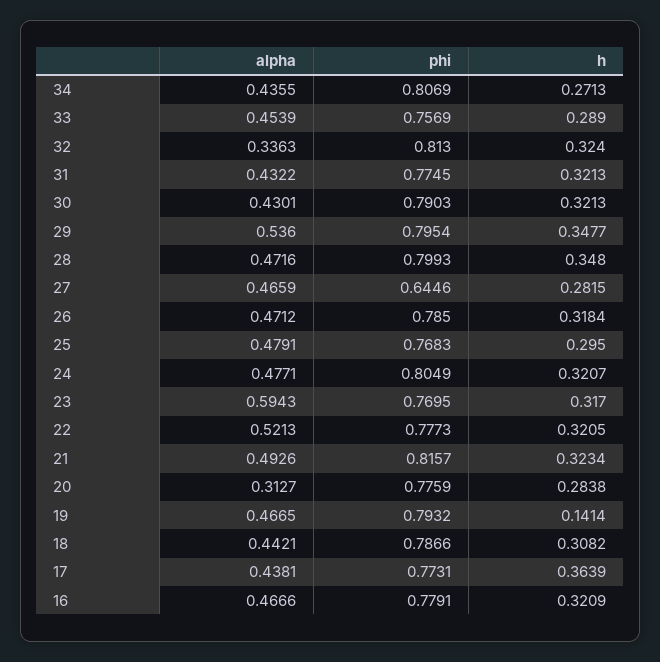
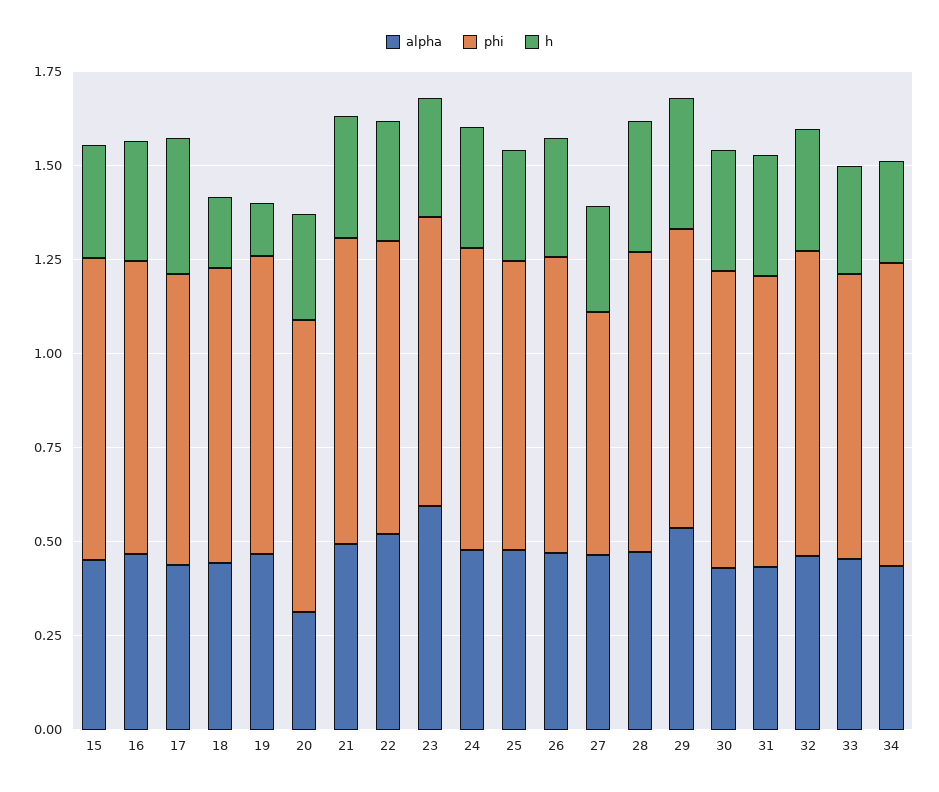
  {
    "alpha": {
      "34": 0.4355,
      "33": 0.4539,
-     "32": 0.3363,
+     "32": 0.45,
      "31": 0.4322,
      "30": 0.4301,
      "29": 0.536,
      "28": 0.4716,
      "27": 0.4659,
      "26": 0.4712,
      "25": 0.4791,
      "24": 0.4771,
      "23": 0.5943,
      "22": 0.5213,
      "21": 0.4926,
      "20": 0.3127,
      "19": 0.4665,
      "18": 0.4421,
      "17": 0.4381,
-     "16": 0.4666
+     "16": 0.4666,
+     "15": 0.45
    },
    "phi": {
      "34": 0.8069,
      "33": 0.7569,
      "32": 0.813,
      "31": 0.7745,
      "30": 0.7903,
      "29": 0.7954,
      "28": 0.7993,
      "27": 0.6446,
      "26": 0.785,
      "25": 0.7683,
      "24": 0.8049,
      "23": 0.7695,
      "22": 0.7773,
      "21": 0.8157,
      "20": 0.7759,
      "19": 0.7932,
      "18": 0.7866,
      "17": 0.7731,
-     "16": 0.7791
+     "16": 0.7791,
+     "15": 0.8
    },
    "h": {
      "34": 0.2713,
      "33": 0.289,
      "32": 0.324,
      "31": 0.3213,
      "30": 0.3213,
      "29": 0.3477,
      "28": 0.348,
      "27": 0.2815,
      "26": 0.3184,
      "25": 0.295,
      "24": 0.3207,
      "23": 0.317,
      "22": 0.3205,
      "21": 0.3234,
      "20": 0.2838,
      "19": 0.1414,
-     "18": 0.3082,
+     "18": 0.2,
      "17": 0.3639,
-     "16": 0.3209
+     "16": 0.3209,
+     "15": 0.3
    }
  }

